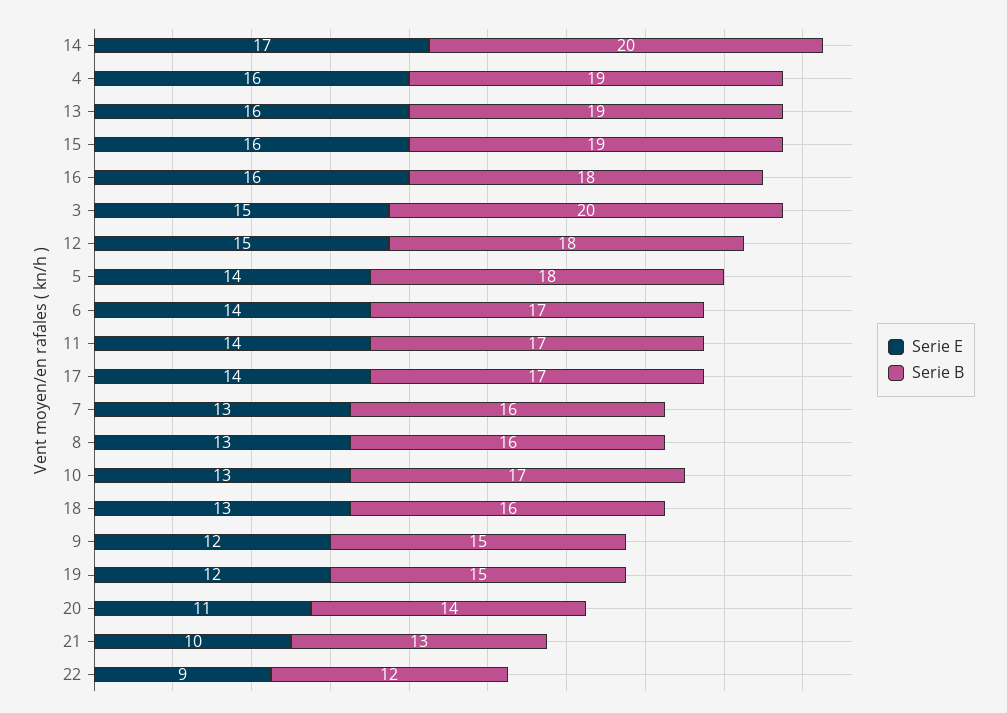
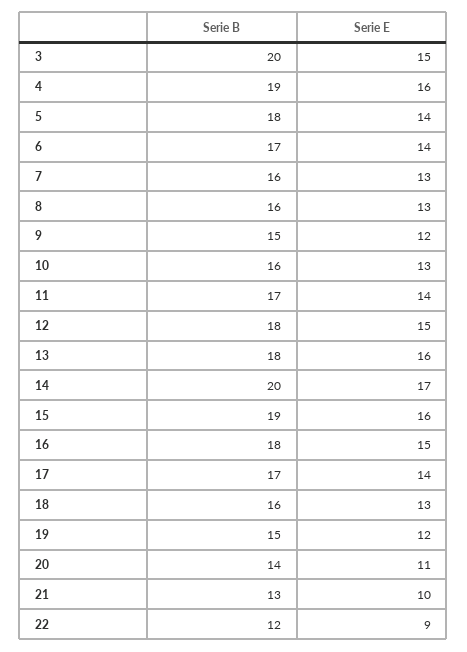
  {
    "Serie E": {
      "14": 17,
      "4": 16,
      "13": 16,
      "15": 16,
-     "16": 16,
+     "16": 15,
      "3": 15,
      "12": 15,
      "5": 14,
      "6": 14,
      "11": 14,
      "17": 14,
      "7": 13,
      "8": 13,
      "10": 13,
      "18": 13,
      "9": 12,
      "19": 12,
      "20": 11,
      "21": 10,
      "22": 9
    },
    "Serie B": {
      "14": 20,
      "4": 19,
-     "13": 19,
+     "13": 18,
      "15": 19,
      "16": 18,
      "3": 20,
      "12": 18,
      "5": 18,
      "6": 17,
      "11": 17,
      "17": 17,
      "7": 16,
      "8": 16,
-     "10": 17,
+     "10": 16,
      "18": 16,
      "9": 15,
      "19": 15,
      "20": 14,
      "21": 13,
      "22": 12
    }
  }

